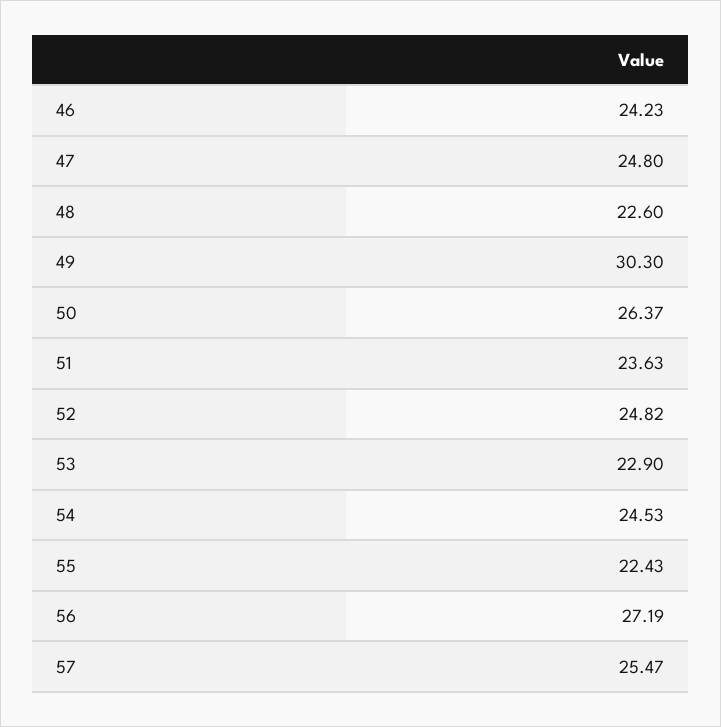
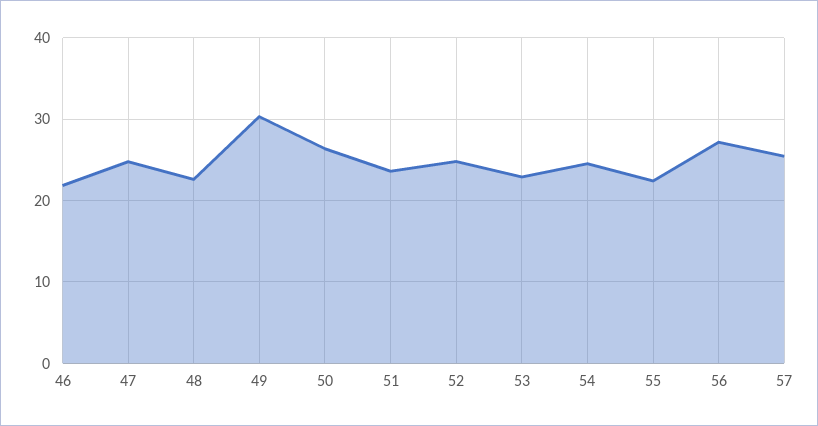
  {
-   "46": 24.23,
+   "46": 22,
    "47": 24.8,
    "48": 22.6,
    "49": 30.3,
    "50": 26.37,
    "51": 23.63,
    "52": 24.82,
    "53": 22.9,
    "54": 24.53,
    "55": 22.43,
    "56": 27.19,
    "57": 25.47
  }

